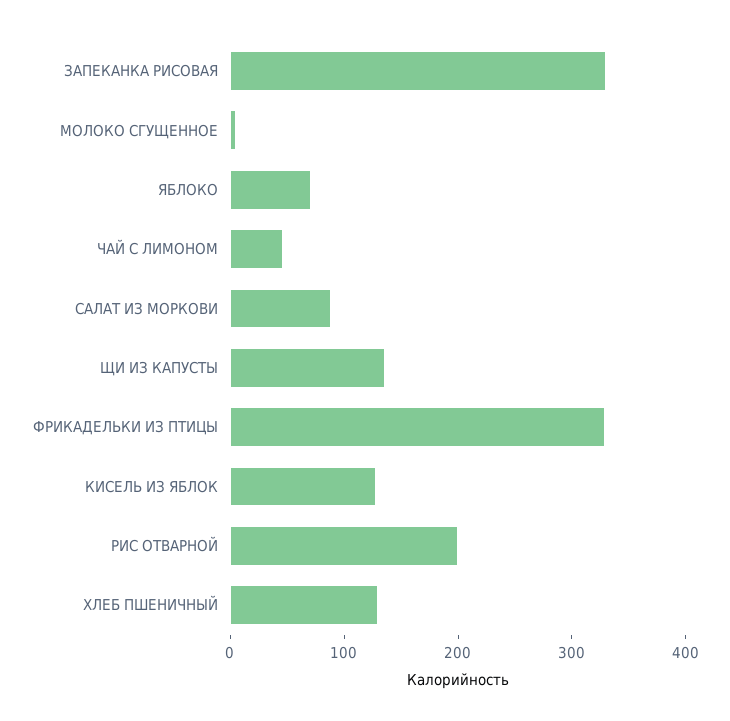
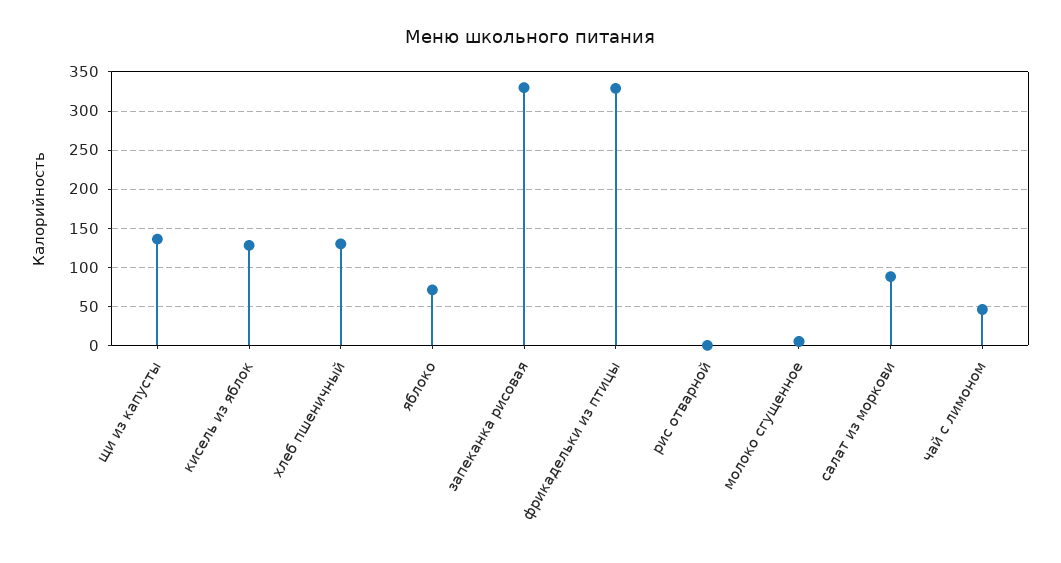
  {
    "ЗАПЕКАНКА РИСОВАЯ": 330,
    "МОЛОКО СГУЩЕННОЕ": 10,
    "ЯБЛОКО": 70,
    "ЧАЙ С ЛИМОНОМ": 50,
    "САЛАТ ИЗ МОРКОВИ": 90,
    "ЩИ ИЗ КАПУСТЫ": 140,
    "ФРИКАДЕЛЬКИ ИЗ ПТИЦЫ": 330,
    "КИСЕЛЬ ИЗ ЯБЛОК": 130,
-   "РИС ОТВАРНОЙ": 200,
+   "РИС ОТВАРНОЙ": 0,
    "ХЛЕБ ПШЕНИЧНЫЙ": 130
  }

